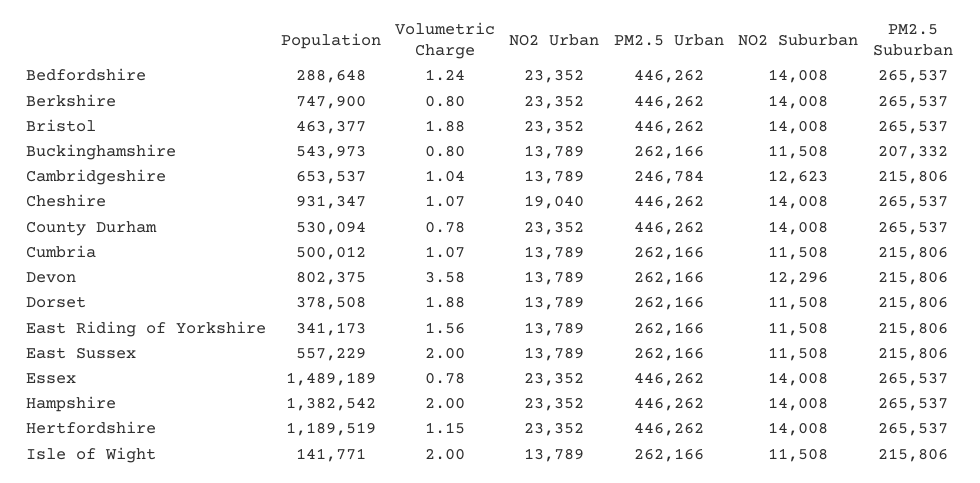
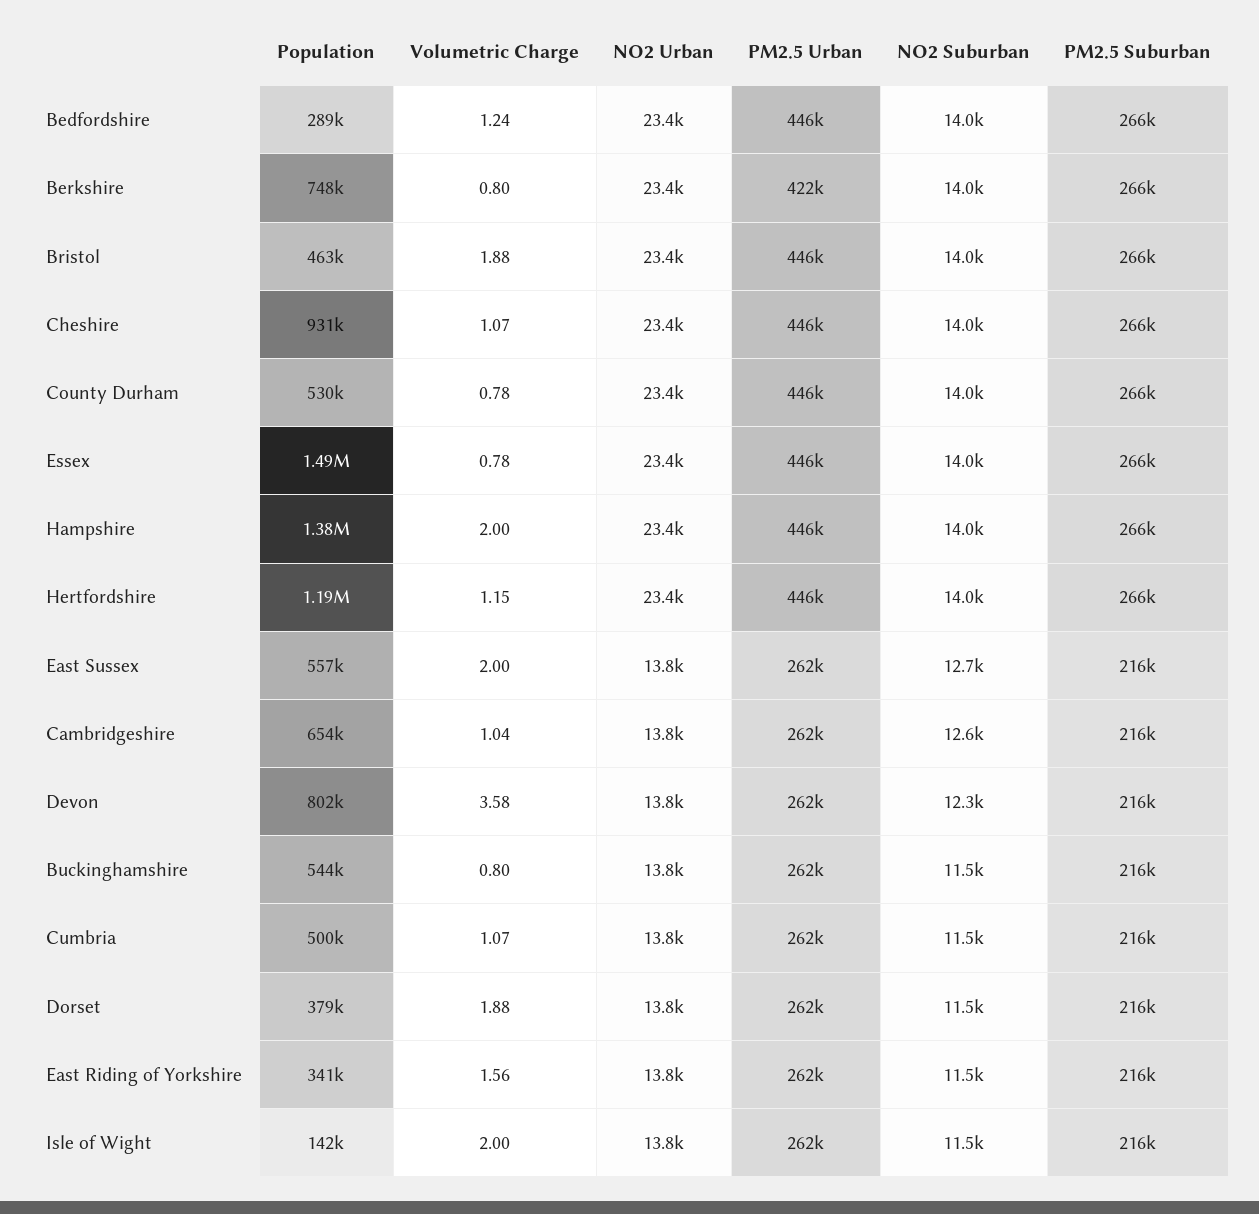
  {
    "Population": {
      "Bedfordshire": 288648,
      "Berkshire": 747900,
      "Bristol": 463377,
      "Buckinghamshire": 543973,
      "Cambridgeshire": 653537,
      "Cheshire": 931347,
      "County Durham": 530094,
      "Cumbria": 500012,
      "Devon": 802375,
      "Dorset": 378508,
      "East Riding of Yorkshire": 341173,
      "East Sussex": 557229,
      "Essex": 1489189,
      "Hampshire": 1382542,
      "Hertfordshire": 1189519,
      "Isle of Wight": 141771
    },
    "Volumetric Charge": {
      "Bedfordshire": 1.24,
      "Berkshire": 0.8,
      "Bristol": 1.88,
      "Buckinghamshire": 0.8,
      "Cambridgeshire": 1.04,
      "Cheshire": 1.07,
      "County Durham": 0.78,
      "Cumbria": 1.07,
      "Devon": 3.58,
      "Dorset": 1.88,
      "East Riding of Yorkshire": 1.56,
      "East Sussex": 2,
      "Essex": 0.78,
      "Hampshire": 2,
      "Hertfordshire": 1.15,
      "Isle of Wight": 2
    },
    "NO2 Urban": {
      "Bedfordshire": 23352,
      "Berkshire": 23352,
      "Bristol": 23352,
      "Buckinghamshire": 13789,
      "Cambridgeshire": 13789,
-     "Cheshire": 19040,
+     "Cheshire": 23400,
      "County Durham": 23352,
      "Cumbria": 13789,
      "Devon": 13789,
      "Dorset": 13789,
      "East Riding of Yorkshire": 13789,
      "East Sussex": 13789,
      "Essex": 23352,
      "Hampshire": 23352,
      "Hertfordshire": 23352,
      "Isle of Wight": 13789
    },
    "PM2.5 Urban": {
      "Bedfordshire": 446262,
-     "Berkshire": 446262,
+     "Berkshire": 422000,
      "Bristol": 446262,
      "Buckinghamshire": 262166,
-     "Cambridgeshire": 246784,
+     "Cambridgeshire": 262000,
      "Cheshire": 446262,
      "County Durham": 446262,
      "Cumbria": 262166,
      "Devon": 262166,
      "Dorset": 262166,
      "East Riding of Yorkshire": 262166,
      "East Sussex": 262166,
      "Essex": 446262,
      "Hampshire": 446262,
      "Hertfordshire": 446262,
      "Isle of Wight": 262166
    },
    "NO2 Suburban": {
      "Bedfordshire": 14008,
      "Berkshire": 14008,
      "Bristol": 14008,
      "Buckinghamshire": 11508,
      "Cambridgeshire": 12623,
      "Cheshire": 14008,
      "County Durham": 14008,
      "Cumbria": 11508,
      "Devon": 12296,
      "Dorset": 11508,
      "East Riding of Yorkshire": 11508,
-     "East Sussex": 11508,
+     "East Sussex": 12700,
      "Essex": 14008,
      "Hampshire": 14008,
      "Hertfordshire": 14008,
      "Isle of Wight": 11508
    },
    "PM2.5 Suburban": {
      "Bedfordshire": 265537,
      "Berkshire": 265537,
      "Bristol": 265537,
-     "Buckinghamshire": 207332,
+     "Buckinghamshire": 216000,
      "Cambridgeshire": 215806,
      "Cheshire": 265537,
      "County Durham": 265537,
      "Cumbria": 215806,
      "Devon": 215806,
      "Dorset": 215806,
      "East Riding of Yorkshire": 215806,
      "East Sussex": 215806,
      "Essex": 265537,
      "Hampshire": 265537,
      "Hertfordshire": 265537,
      "Isle of Wight": 215806
    }
  }

